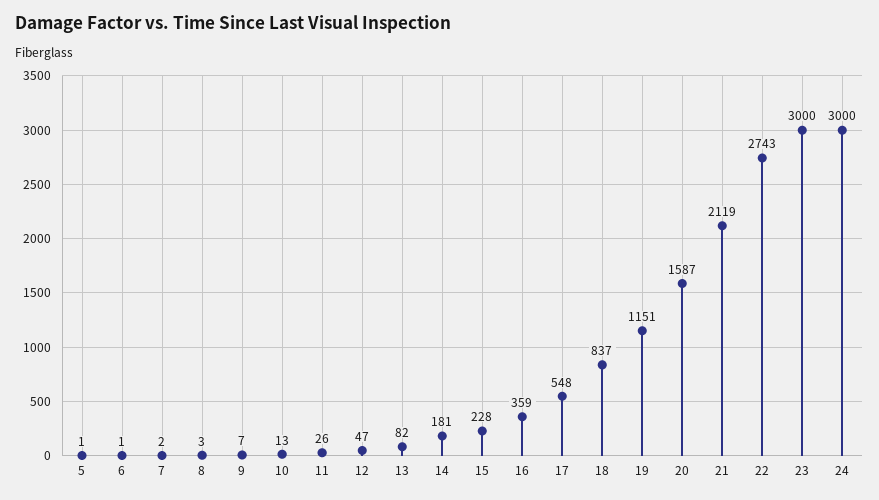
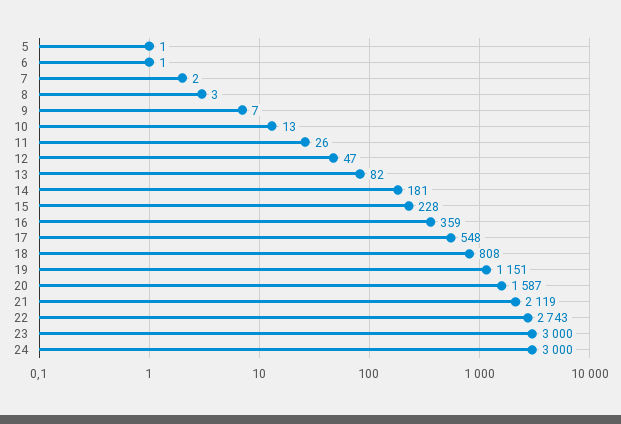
  {
    "5": 1,
    "6": 1,
    "7": 2,
    "8": 3,
    "9": 7,
    "10": 13,
    "11": 26,
    "12": 47,
    "13": 82,
    "14": 181,
    "15": 228,
    "16": 359,
    "17": 548,
-   "18": 837,
+   "18": 808,
    "19": 1151,
    "20": 1587,
    "21": 2119,
    "22": 2743,
    "23": 3000,
    "24": 3000
  }

